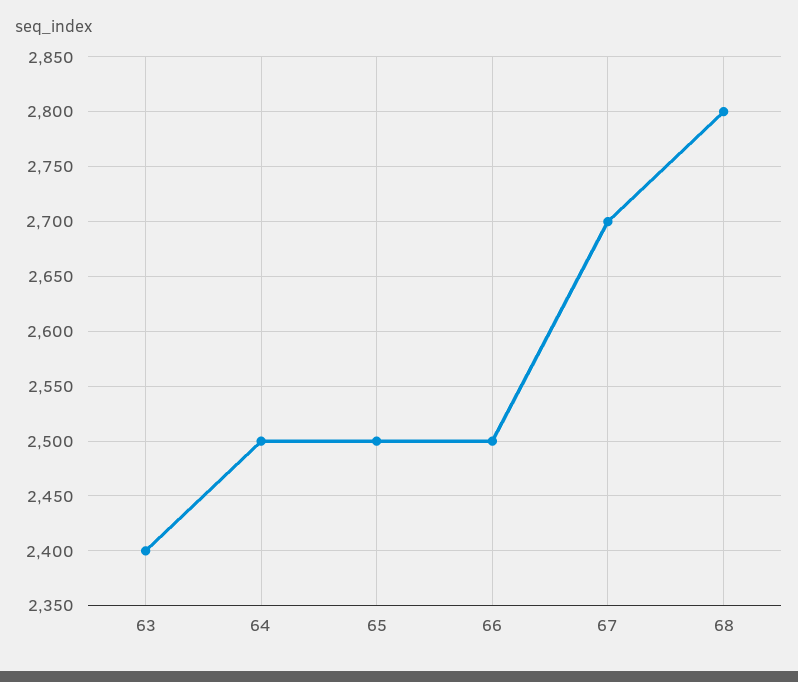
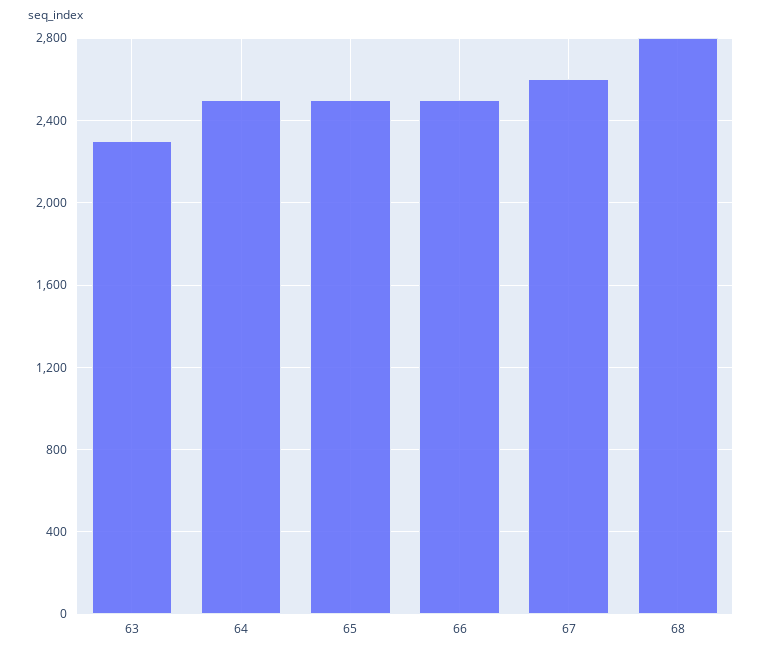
  {
-   "63": 2400,
+   "63": 2300,
    "64": 2500,
    "65": 2500,
    "66": 2500,
-   "67": 2700,
+   "67": 2600,
    "68": 2800
  }

